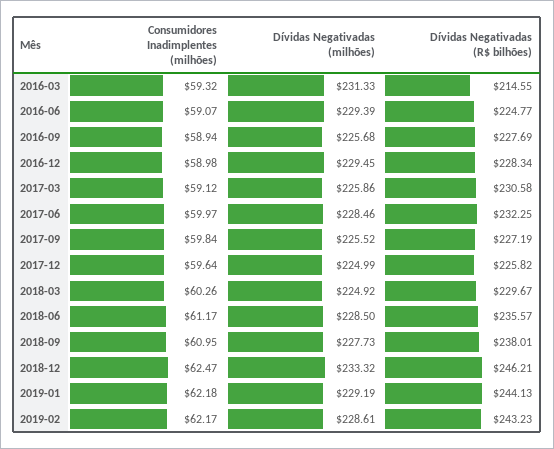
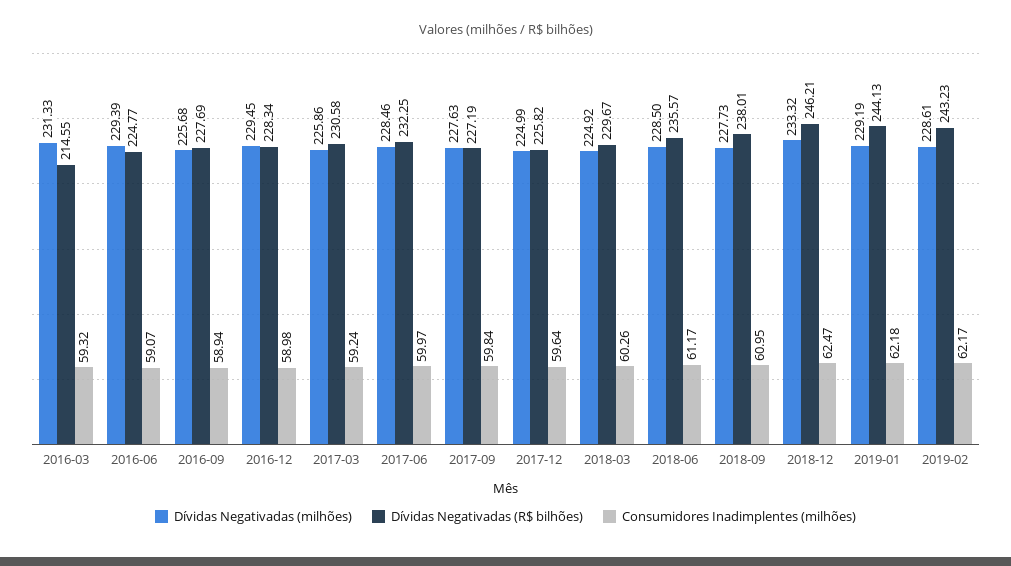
  {
    "Consumidores Inadimplentes (milhões)": {
      "2016-03": 59.32,
      "2016-06": 59.07,
      "2016-09": 58.94,
      "2016-12": 58.98,
-     "2017-03": 59.12,
+     "2017-03": 59.24,
      "2017-06": 59.97,
      "2017-09": 59.84,
      "2017-12": 59.64,
      "2018-03": 60.26,
      "2018-06": 61.17,
      "2018-09": 60.95,
      "2018-12": 62.47,
      "2019-01": 62.18,
      "2019-02": 62.17
    },
    "Dívidas Negativadas (milhões)": {
      "2016-03": 231.33,
      "2016-06": 229.39,
      "2016-09": 225.68,
      "2016-12": 229.45,
      "2017-03": 225.86,
      "2017-06": 228.46,
-     "2017-09": 225.52,
+     "2017-09": 227.63,
      "2017-12": 224.99,
      "2018-03": 224.92,
      "2018-06": 228.5,
      "2018-09": 227.73,
      "2018-12": 233.32,
      "2019-01": 229.19,
      "2019-02": 228.61
    },
    "Dívidas Negativadas (R$ bilhões)": {
      "2016-03": 214.55,
      "2016-06": 224.77,
      "2016-09": 227.69,
      "2016-12": 228.34,
      "2017-03": 230.58,
      "2017-06": 232.25,
      "2017-09": 227.19,
      "2017-12": 225.82,
      "2018-03": 229.67,
      "2018-06": 235.57,
      "2018-09": 238.01,
      "2018-12": 246.21,
      "2019-01": 244.13,
      "2019-02": 243.23
    }
  }

